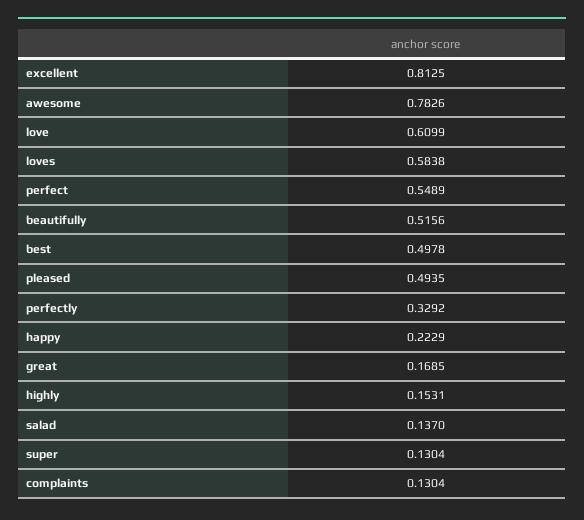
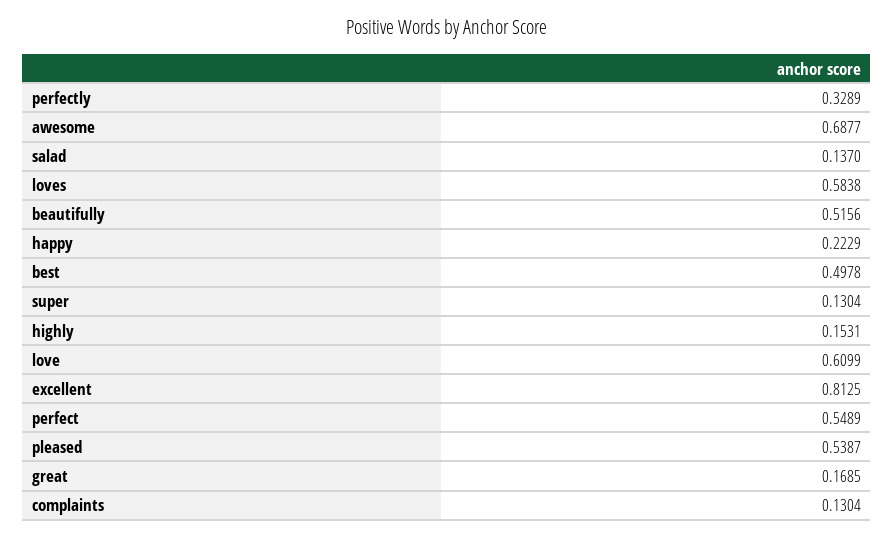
  {
    "excellent": 0.8125,
-   "awesome": 0.7826,
+   "awesome": 0.6877,
    "love": 0.6099,
    "loves": 0.5838,
    "perfect": 0.5489,
    "beautifully": 0.5156,
    "best": 0.4978,
-   "pleased": 0.4935,
+   "pleased": 0.5387,
-   "perfectly": 0.3292,
+   "perfectly": 0.3289,
    "happy": 0.2229,
    "great": 0.1685,
    "highly": 0.1531,
    "salad": 0.137,
    "super": 0.1304,
    "complaints": 0.1304
  }

